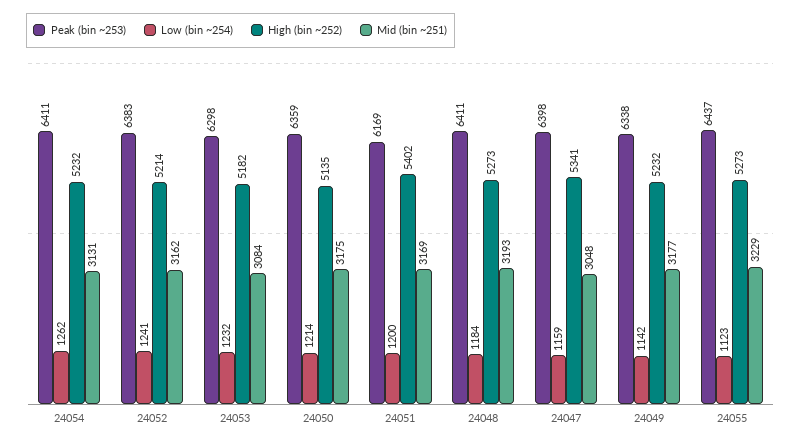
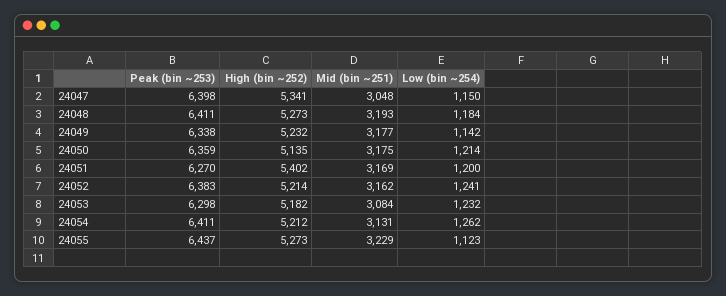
  {
    "Peak (bin ~253)": {
      "24054": 6411,
      "24052": 6383,
      "24053": 6298,
      "24050": 6359,
-     "24051": 6169,
+     "24051": 6270,
      "24048": 6411,
      "24047": 6398,
      "24049": 6338,
      "24055": 6437
    },
    "Low (bin ~254)": {
      "24054": 1262,
      "24052": 1241,
      "24053": 1232,
      "24050": 1214,
      "24051": 1200,
      "24048": 1184,
-     "24047": 1159,
+     "24047": 1150,
      "24049": 1142,
      "24055": 1123
    },
    "High (bin ~252)": {
-     "24054": 5232,
+     "24054": 5212,
      "24052": 5214,
      "24053": 5182,
      "24050": 5135,
      "24051": 5402,
      "24048": 5273,
      "24047": 5341,
      "24049": 5232,
      "24055": 5273
    },
    "Mid (bin ~251)": {
      "24054": 3131,
      "24052": 3162,
      "24053": 3084,
      "24050": 3175,
      "24051": 3169,
      "24048": 3193,
      "24047": 3048,
      "24049": 3177,
      "24055": 3229
    }
  }

